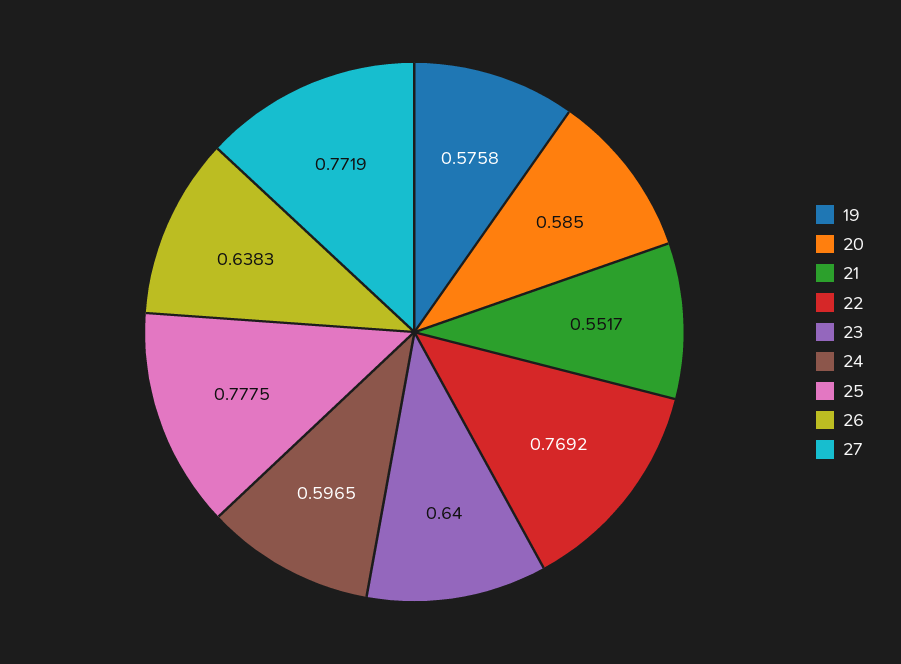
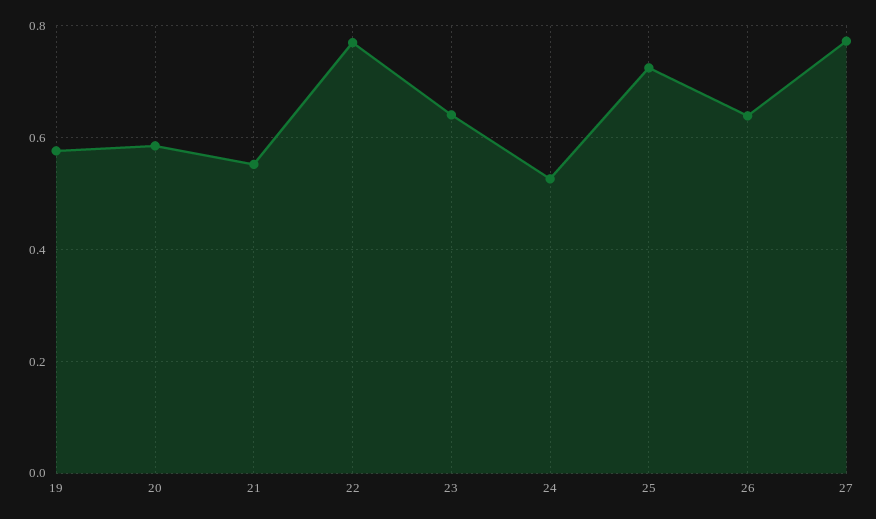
  {
    "19": 0.5758,
    "20": 0.585,
    "21": 0.5517,
    "22": 0.7692,
    "23": 0.64,
-   "24": 0.5965,
+   "24": 0.52,
-   "25": 0.7775,
+   "25": 0.72,
    "26": 0.6383,
    "27": 0.7719
  }

